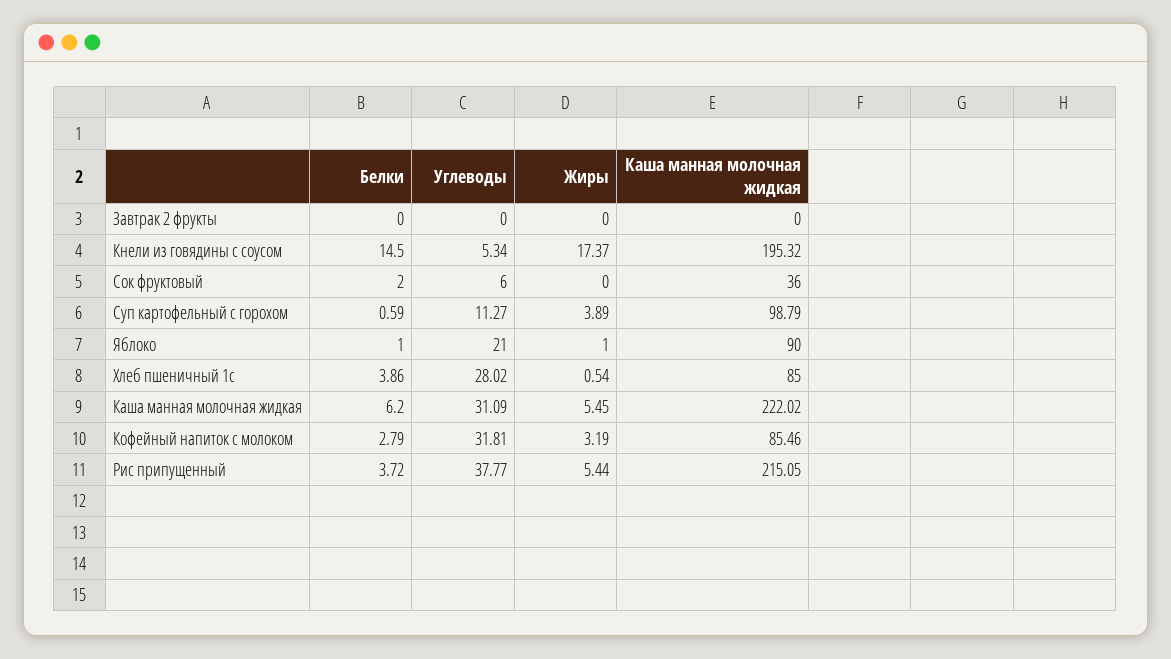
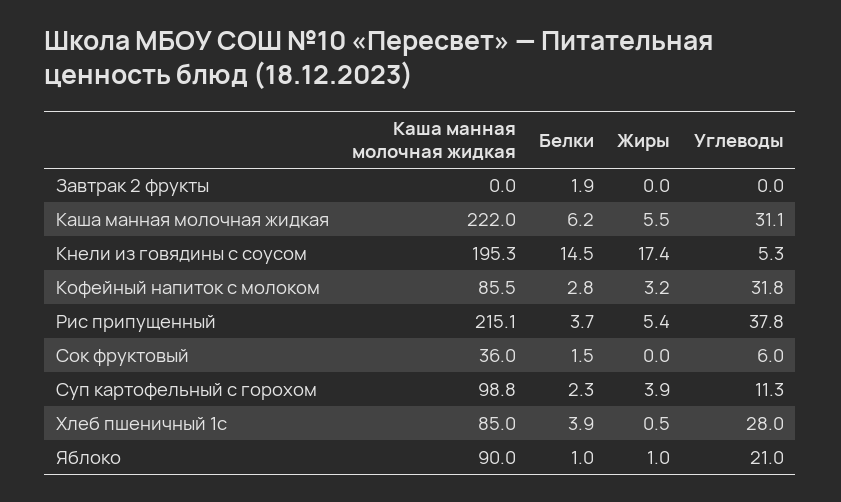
  {
    "Белки": {
-     "Завтрак 2 фрукты": 0,
+     "Завтрак 2 фрукты": 1.9,
      "Кнели из говядины с соусом": 14.5,
-     "Сок фруктовый": 2,
+     "Сок фруктовый": 1.5,
-     "Суп картофельный с горохом": 0.59,
+     "Суп картофельный с горохом": 2.3,
      "Яблоко": 1,
      "Хлеб пшеничный 1с": 3.86,
      "Каша манная молочная жидкая": 6.2,
      "Кофейный напиток с молоком": 2.79,
      "Рис припущенный": 3.72
    },
    "Углеводы": {
      "Завтрак 2 фрукты": 0,
      "Кнели из говядины с соусом": 5.34,
      "Сок фруктовый": 6,
      "Суп картофельный с горохом": 11.27,
      "Яблоко": 21,
      "Хлеб пшеничный 1с": 28.02,
      "Каша манная молочная жидкая": 31.09,
      "Кофейный напиток с молоком": 31.81,
      "Рис припущенный": 37.77
    },
    "Жиры": {
      "Завтрак 2 фрукты": 0,
      "Кнели из говядины с соусом": 17.37,
      "Сок фруктовый": 0,
      "Суп картофельный с горохом": 3.89,
      "Яблоко": 1,
      "Хлеб пшеничный 1с": 0.54,
      "Каша манная молочная жидкая": 5.45,
      "Кофейный напиток с молоком": 3.19,
      "Рис припущенный": 5.44
    },
    "Каша манная молочная жидкая": {
      "Завтрак 2 фрукты": 0,
      "Кнели из говядины с соусом": 195.32,
      "Сок фруктовый": 36,
      "Суп картофельный с горохом": 98.79,
      "Яблоко": 90,
      "Хлеб пшеничный 1с": 85,
      "Каша манная молочная жидкая": 222.02,
      "Кофейный напиток с молоком": 85.46,
      "Рис припущенный": 215.05
    }
  }

